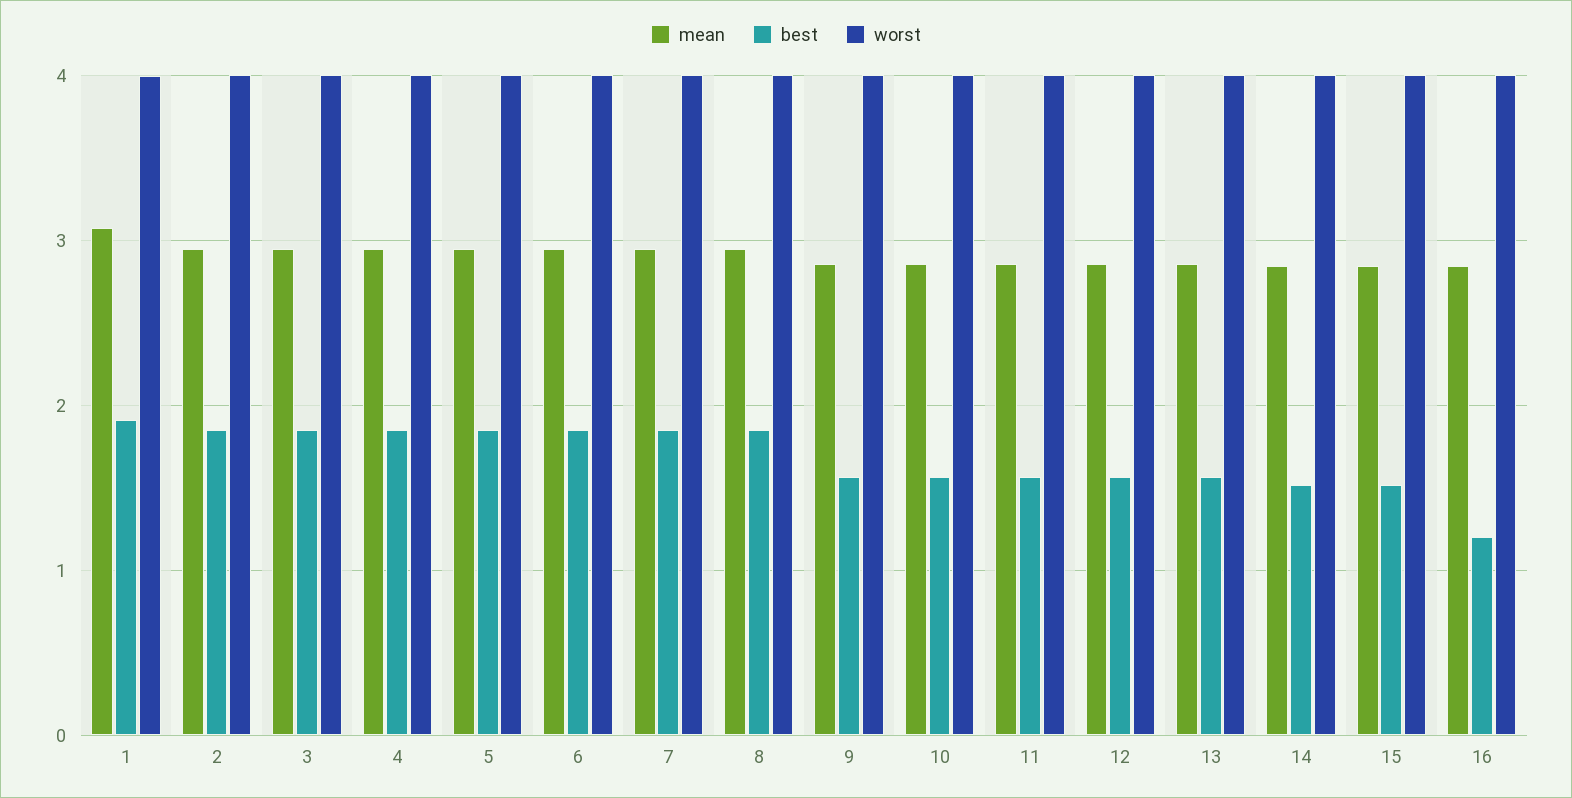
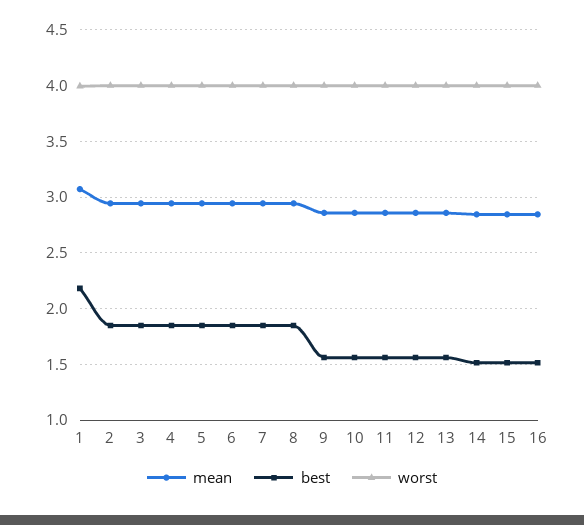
  {
    "mean": {
      "1": 3.1,
      "2": 2.9,
      "3": 2.9,
      "4": 2.9,
      "5": 2.9,
      "6": 2.9,
      "7": 2.9,
      "8": 2.9,
      "9": 2.9,
      "10": 2.9,
      "11": 2.9,
      "12": 2.9,
      "13": 2.9,
      "14": 2.8,
      "15": 2.8,
      "16": 2.8
    },
    "best": {
-     "1": 1.9,
+     "1": 2.2,
      "2": 1.9,
      "3": 1.9,
      "4": 1.9,
      "5": 1.9,
      "6": 1.9,
      "7": 1.9,
      "8": 1.9,
      "9": 1.6,
      "10": 1.6,
      "11": 1.6,
      "12": 1.6,
      "13": 1.6,
      "14": 1.5,
      "15": 1.5,
-     "16": 1.2
+     "16": 1.5
    },
    "worst": {
      "1": 4,
      "2": 4,
      "3": 4,
      "4": 4,
      "5": 4,
      "6": 4,
      "7": 4,
      "8": 4,
      "9": 4,
      "10": 4,
      "11": 4,
      "12": 4,
      "13": 4,
      "14": 4,
      "15": 4,
      "16": 4
    }
  }

